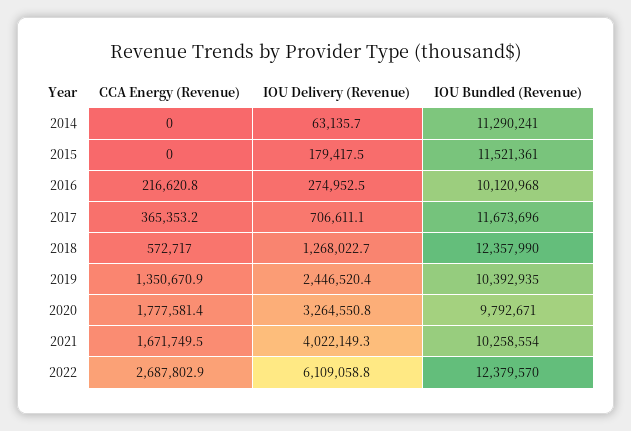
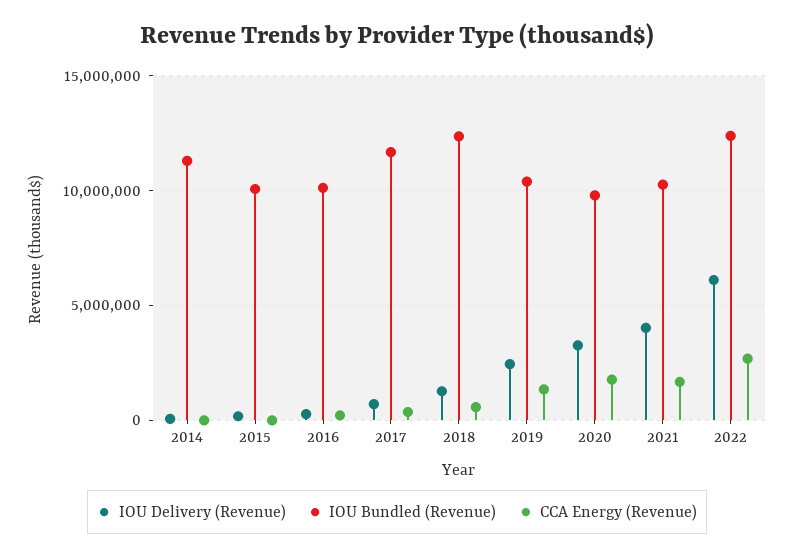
  {
    "CCA Energy (Revenue)": {
      "2014": 0,
      "2015": 0,
      "2016": 216620.8,
      "2017": 365353.2,
      "2018": 572717,
      "2019": 1350670.9,
      "2020": 1777581.4,
      "2021": 1671749.5,
      "2022": 2687802.9
    },
    "IOU Delivery (Revenue)": {
      "2014": 63135.7,
      "2015": 179417.5,
      "2016": 274952.5,
      "2017": 706611.1,
      "2018": 1268022.7,
      "2019": 2446520.4,
      "2020": 3264550.8,
      "2021": 4022149.3,
      "2022": 6109058.8
    },
    "IOU Bundled (Revenue)": {
      "2014": 11290241,
-     "2015": 11521361,
+     "2015": 10000000,
      "2016": 10120968,
      "2017": 11673696,
      "2018": 12357990,
      "2019": 10392935,
      "2020": 9792671,
      "2021": 10258554,
      "2022": 12379570
    }
  }

